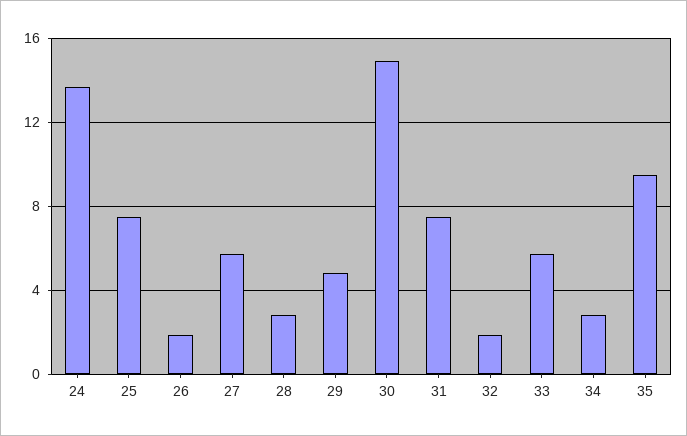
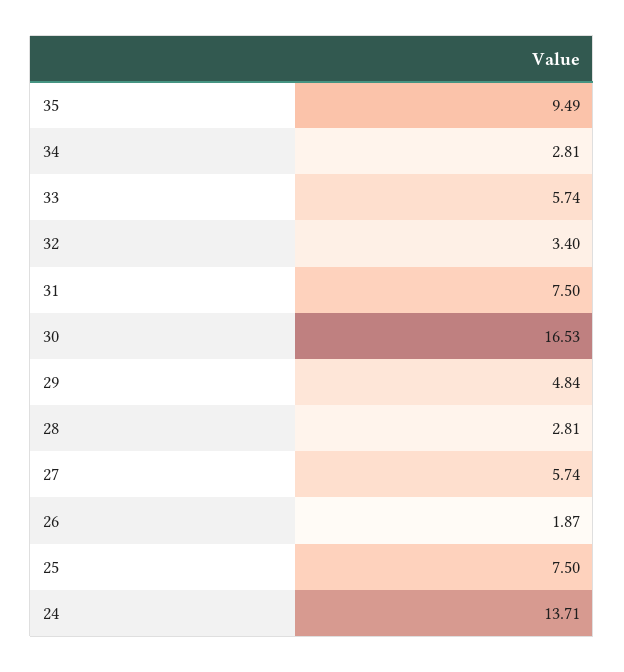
  {
    "24": 13.71,
    "25": 7.5,
    "26": 1.87,
    "27": 5.74,
    "28": 2.81,
    "29": 4.84,
-   "30": 15,
+   "30": 16.53,
    "31": 7.5,
-   "32": 2,
+   "32": 3.4,
    "33": 5.74,
    "34": 2.81,
    "35": 9.49
  }

